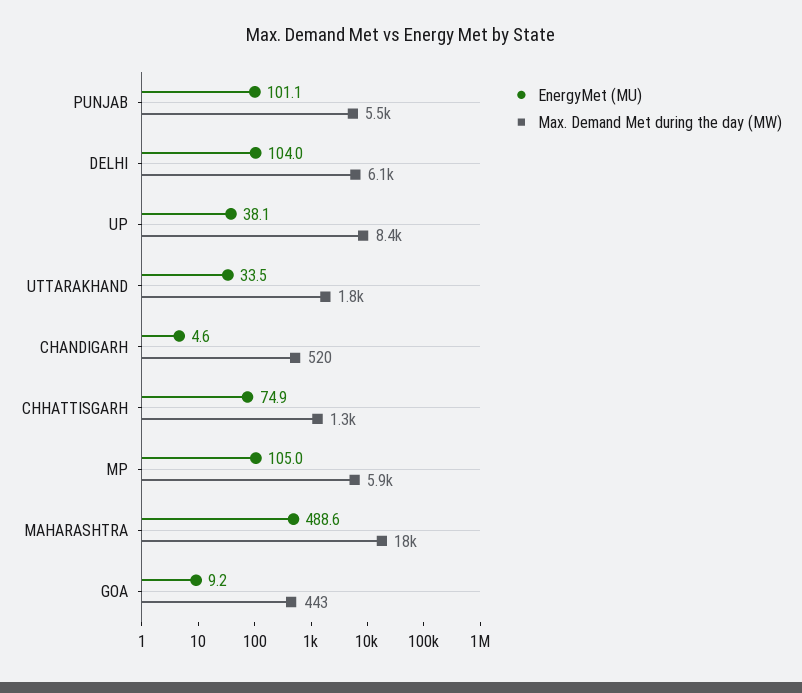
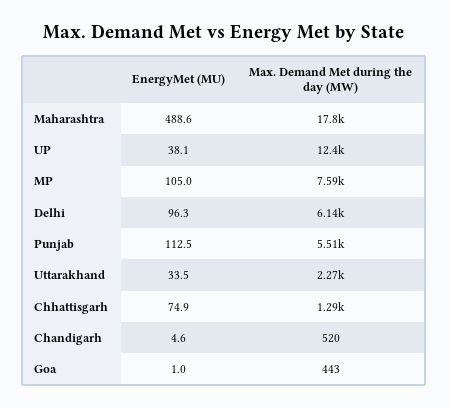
  {
    "EnergyMet (MU)": {
-     "PUNJAB": 101.1,
+     "PUNJAB": 112.5,
-     "DELHI": 104,
+     "DELHI": 96.3,
      "UP": 38.1,
      "UTTARAKHAND": 33.5,
      "CHANDIGARH": 4.6,
      "CHHATTISGARH": 74.9,
      "MP": 105,
      "MAHARASHTRA": 488.6,
-     "GOA": 9.2
+     "GOA": 1
    },
    "Max. Demand Met during the day (MW)": {
      "PUNJAB": 5510,
      "DELHI": 6140,
-     "UP": 8400,
+     "UP": 12400,
-     "UTTARAKHAND": 1800,
+     "UTTARAKHAND": 2270,
      "CHANDIGARH": 520,
      "CHHATTISGARH": 1290,
-     "MP": 5900,
+     "MP": 7590,
      "MAHARASHTRA": 17800,
      "GOA": 443
    }
  }

